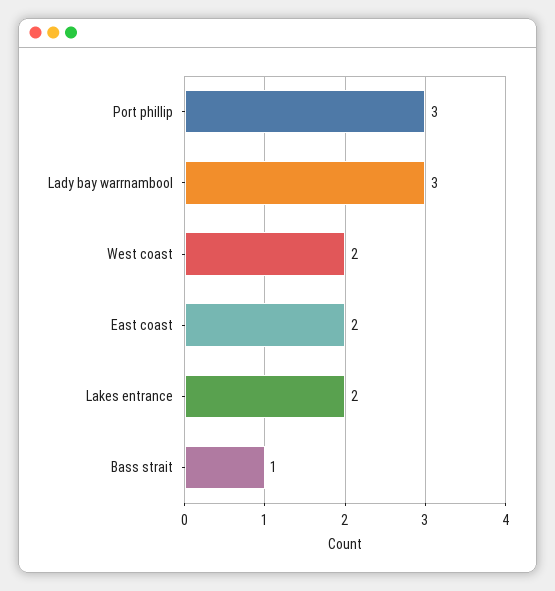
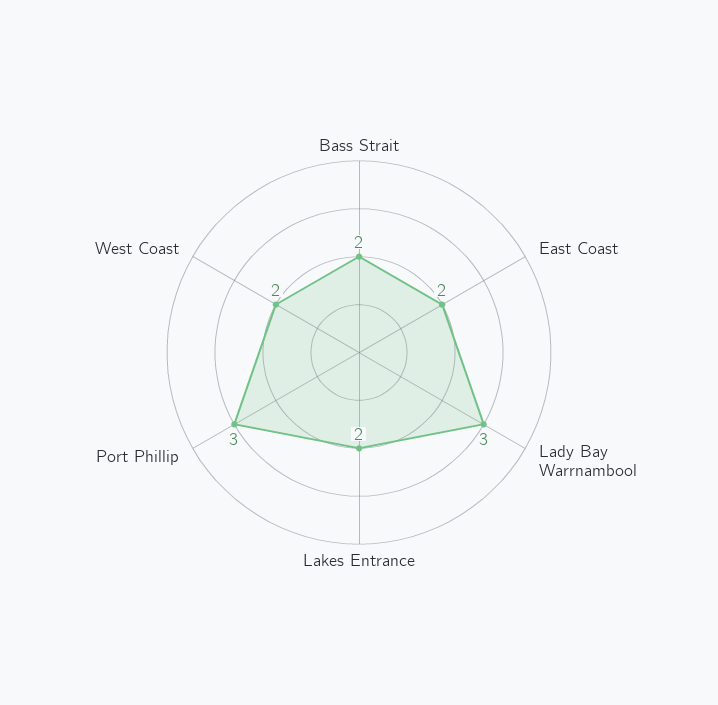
  {
    "Port phillip": 3,
    "Lady bay warrnambool": 3,
    "West coast": 2,
    "East coast": 2,
    "Lakes entrance": 2,
-   "Bass strait": 1
+   "Bass strait": 2
  }

